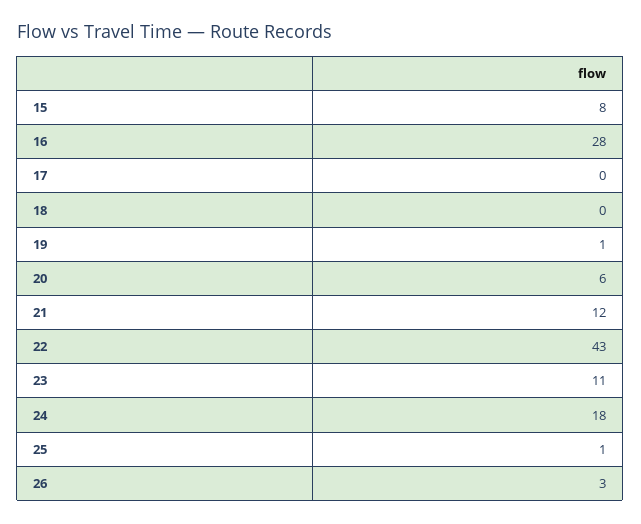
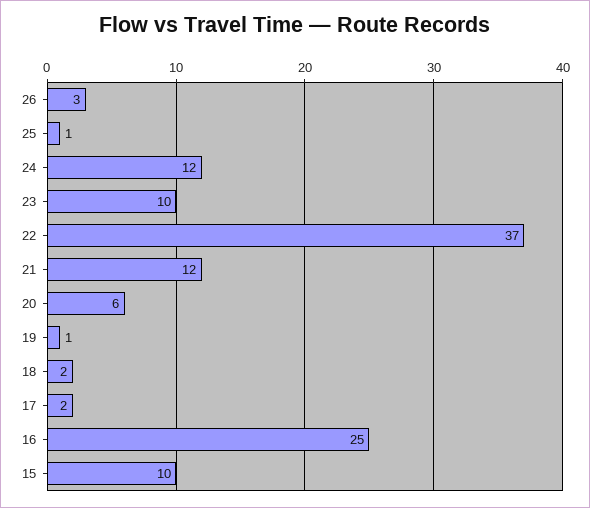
  {
-   "15": 8,
+   "15": 10,
-   "16": 28,
+   "16": 25,
-   "17": 0,
+   "17": 2,
-   "18": 0,
+   "18": 2,
    "19": 1,
    "20": 6,
    "21": 12,
-   "22": 43,
+   "22": 37,
-   "23": 11,
+   "23": 10,
-   "24": 18,
+   "24": 12,
    "25": 1,
    "26": 3
  }

